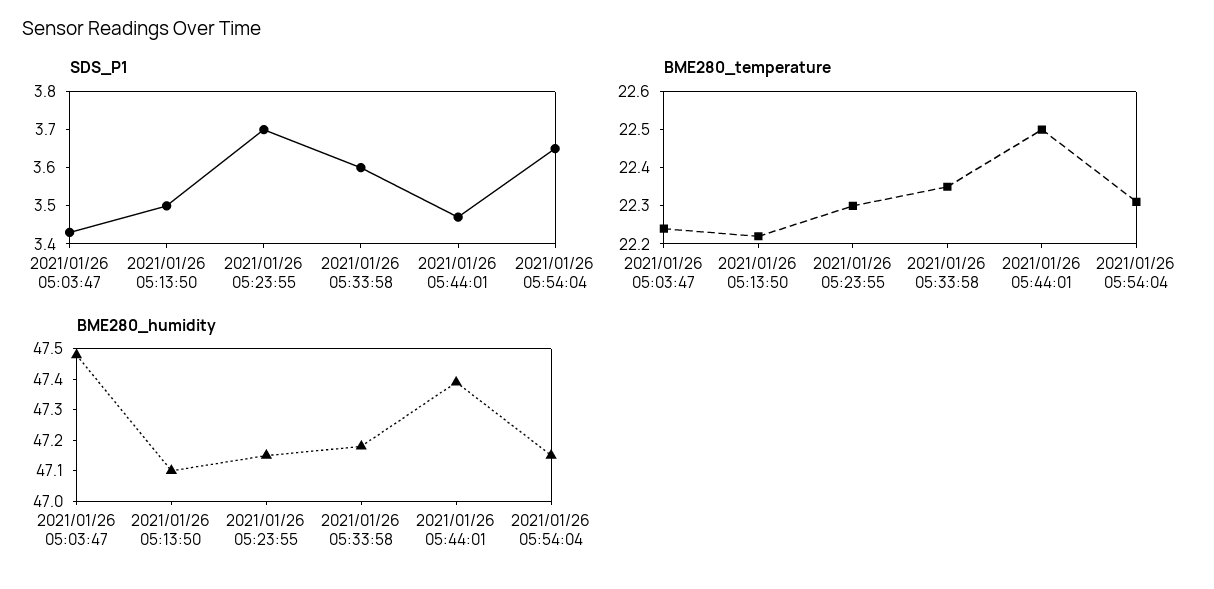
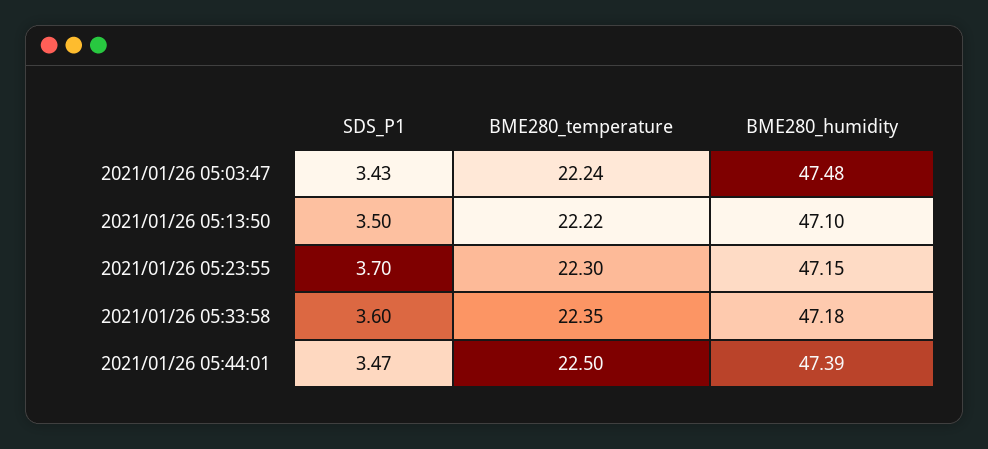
  {
    "SDS_P1": {
      "2021/01/26 05:03:47": 3.43,
      "2021/01/26 05:13:50": 3.5,
      "2021/01/26 05:23:55": 3.7,
      "2021/01/26 05:33:58": 3.6,
-     "2021/01/26 05:44:01": 3.47,
+     "2021/01/26 05:44:01": 3.47
-     "2021/01/26 05:54:04": 3.65
    },
    "BME280_temperature": {
      "2021/01/26 05:03:47": 22.24,
      "2021/01/26 05:13:50": 22.22,
      "2021/01/26 05:23:55": 22.3,
      "2021/01/26 05:33:58": 22.35,
-     "2021/01/26 05:44:01": 22.5,
+     "2021/01/26 05:44:01": 22.5
-     "2021/01/26 05:54:04": 22.3
    },
    "BME280_humidity": {
      "2021/01/26 05:03:47": 47.48,
      "2021/01/26 05:13:50": 47.1,
      "2021/01/26 05:23:55": 47.15,
      "2021/01/26 05:33:58": 47.18,
-     "2021/01/26 05:44:01": 47.39,
+     "2021/01/26 05:44:01": 47.39
-     "2021/01/26 05:54:04": 47.15
    }
  }

